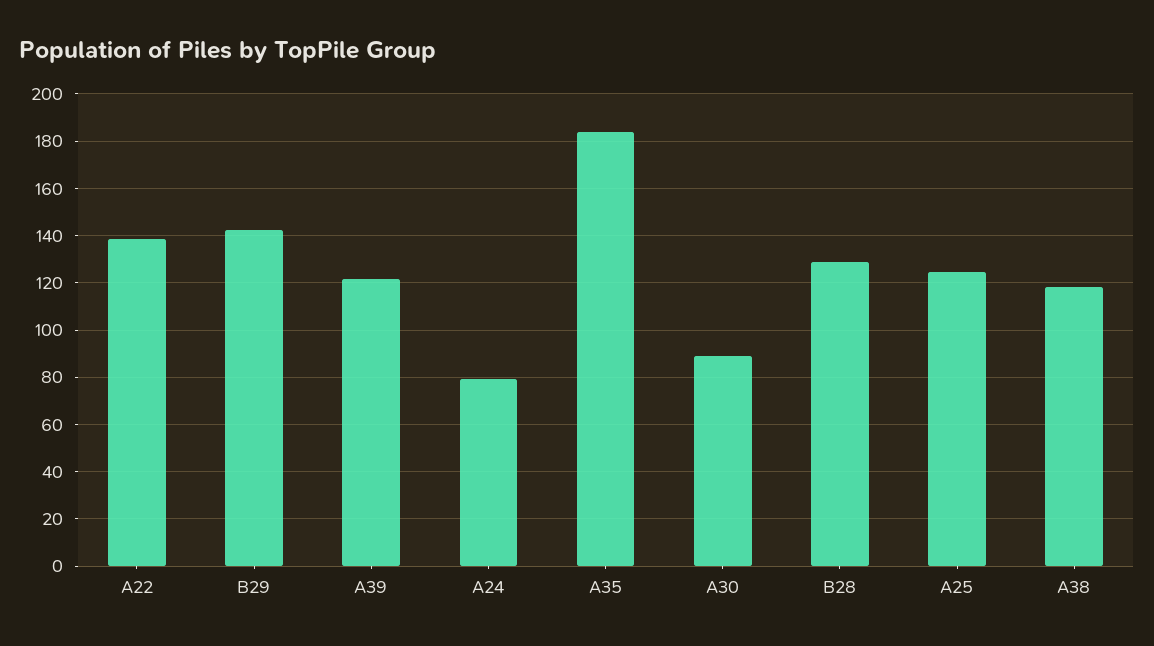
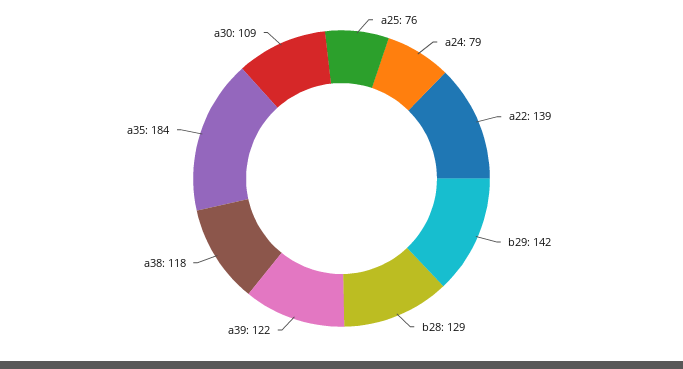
  {
    "A22": 139,
    "B29": 142,
    "A39": 122,
    "A24": 79,
    "A35": 184,
-   "A30": 90,
+   "A30": 109,
    "B28": 129,
-   "A25": 125,
+   "A25": 76,
    "A38": 118
  }

